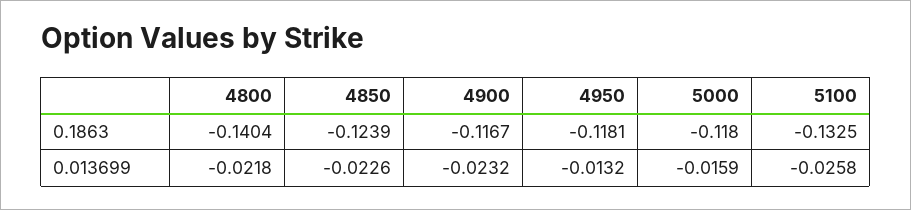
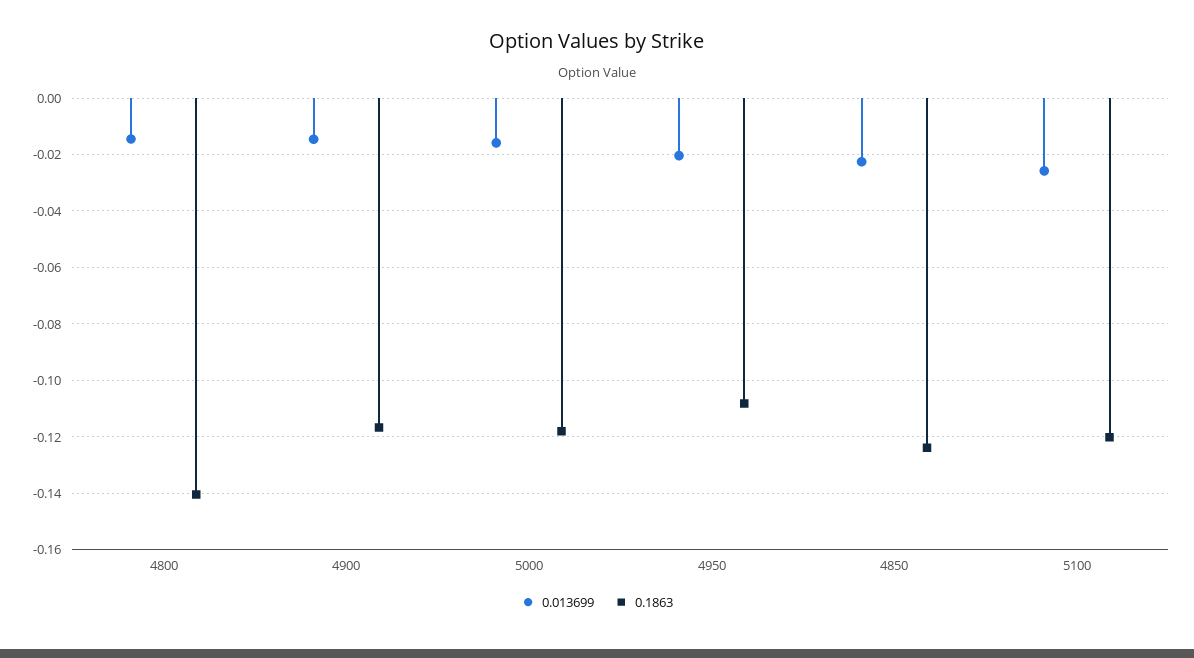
  {
    "0.1863": {
      "4800": -0.1404,
      "4850": -0.1239,
      "4900": -0.1167,
-     "4950": -0.1181,
+     "4950": -0.1075,
      "5000": -0.118,
-     "5100": -0.1325
+     "5100": -0.12
    },
    "0.013699": {
-     "4800": -0.0218,
+     "4800": -0.015,
      "4850": -0.0226,
-     "4900": -0.0232,
+     "4900": -0.015,
-     "4950": -0.0132,
+     "4950": -0.02,
      "5000": -0.0159,
      "5100": -0.0258
    }
  }

